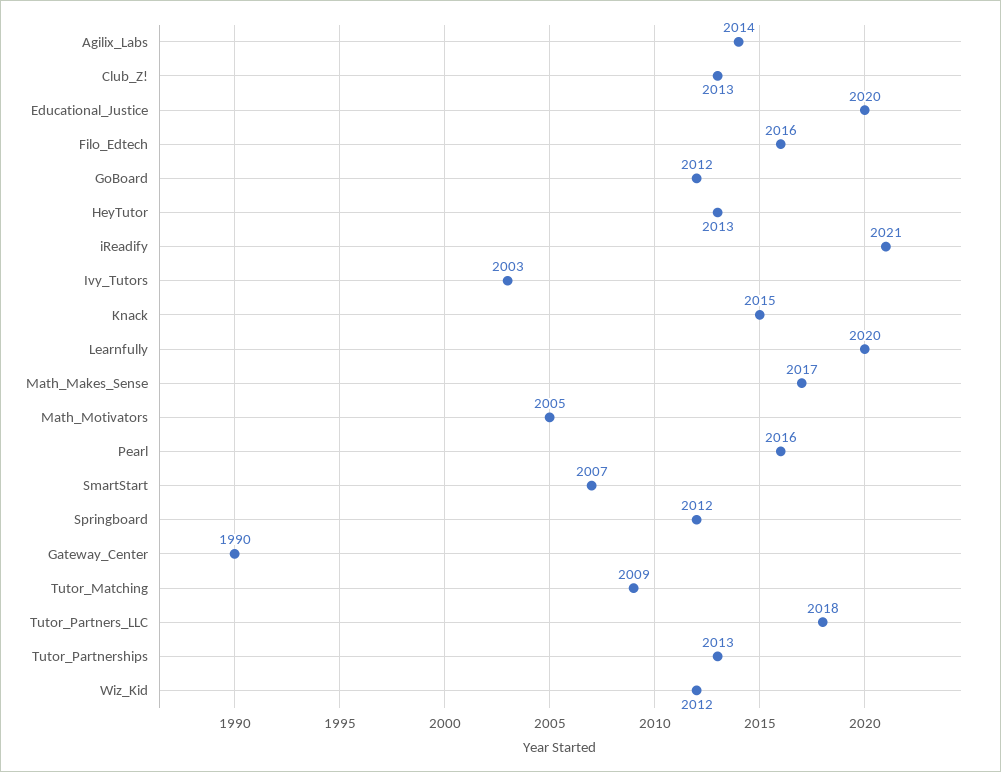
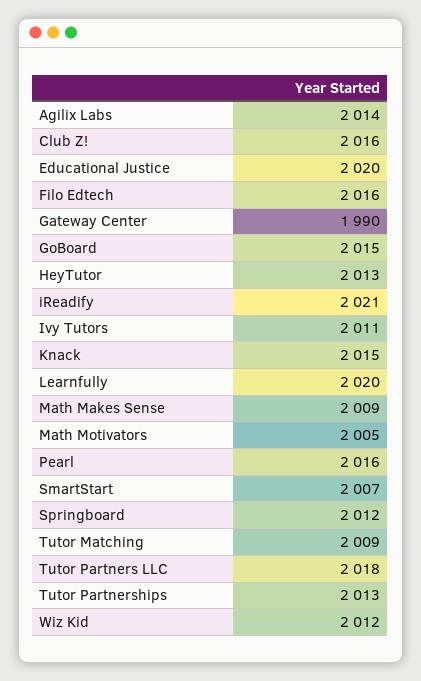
  {
    "Agilix_Labs": 2014,
-   "Club_Z!": 2013,
+   "Club_Z!": 2016,
    "Educational_Justice": 2020,
    "Filo_Edtech": 2016,
-   "GoBoard": 2012,
+   "GoBoard": 2015,
    "HeyTutor": 2013,
    "iReadify": 2021,
-   "Ivy_Tutors": 2003,
+   "Ivy_Tutors": 2011,
    "Knack": 2015,
    "Learnfully": 2020,
-   "Math_Makes_Sense": 2017,
+   "Math_Makes_Sense": 2009,
    "Math_Motivators": 2005,
    "Pearl": 2016,
    "SmartStart": 2007,
    "Springboard": 2012,
    "Gateway_Center": 1990,
    "Tutor_Matching": 2009,
    "Tutor_Partners_LLC": 2018,
    "Tutor_Partnerships": 2013,
    "Wiz_Kid": 2012
  }

